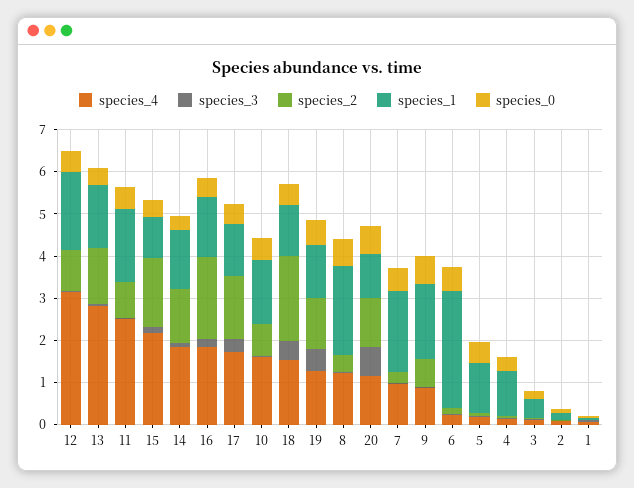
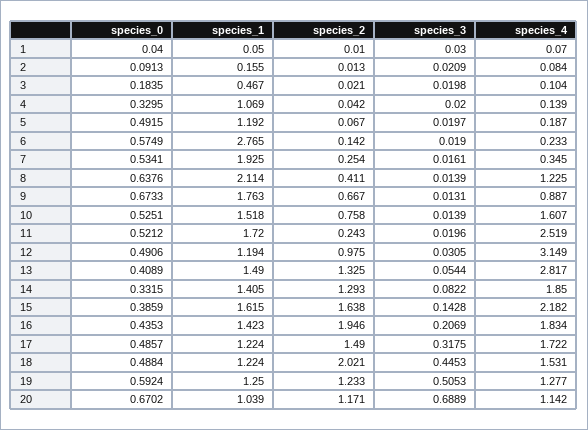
  {
    "species_4": {
      "12": 3.149,
      "13": 2.817,
      "11": 2.519,
      "15": 2.182,
      "14": 1.85,
      "16": 1.834,
      "17": 1.722,
      "10": 1.607,
      "18": 1.531,
      "19": 1.277,
      "8": 1.225,
      "20": 1.142,
-     "7": 1,
+     "7": 0.345,
      "9": 0.887,
      "6": 0.233,
      "5": 0.187,
      "4": 0.139,
      "3": 0.104,
      "2": 0.084,
      "1": 0.07
    },
    "species_3": {
      "12": 0.0305,
      "13": 0.0544,
      "11": 0.0196,
      "15": 0.1428,
      "14": 0.0822,
      "16": 0.2069,
      "17": 0.3175,
      "10": 0.0139,
      "18": 0.4453,
      "19": 0.5053,
      "8": 0.0139,
      "20": 0.6889,
      "7": 0.0161,
      "9": 0.0131,
      "6": 0.019,
      "5": 0.0197,
      "4": 0.02,
      "3": 0.0198,
      "2": 0.0209,
      "1": 0.03
    },
    "species_2": {
      "12": 0.975,
      "13": 1.325,
-     "11": 0.8,
+     "11": 0.243,
      "15": 1.638,
      "14": 1.293,
      "16": 1.946,
      "17": 1.49,
      "10": 0.758,
      "18": 2.021,
      "19": 1.233,
      "8": 0.411,
      "20": 1.171,
      "7": 0.254,
      "9": 0.667,
      "6": 0.142,
      "5": 0.067,
      "4": 0.042,
      "3": 0.021,
      "2": 0.013,
      "1": 0.01
    },
    "species_1": {
-     "12": 1.8,
+     "12": 1.194,
      "13": 1.49,
      "11": 1.72,
-     "15": 1,
+     "15": 1.615,
      "14": 1.405,
      "16": 1.423,
      "17": 1.224,
      "10": 1.518,
      "18": 1.224,
      "19": 1.25,
      "8": 2.114,
      "20": 1.039,
      "7": 1.925,
      "9": 1.763,
      "6": 2.765,
      "5": 1.192,
      "4": 1.069,
      "3": 0.467,
      "2": 0.155,
      "1": 0.05
    },
    "species_0": {
      "12": 0.4906,
      "13": 0.4089,
      "11": 0.5212,
      "15": 0.3859,
      "14": 0.3315,
      "16": 0.4353,
      "17": 0.4857,
      "10": 0.5251,
      "18": 0.4884,
      "19": 0.5924,
      "8": 0.6376,
      "20": 0.6702,
      "7": 0.5341,
      "9": 0.6733,
      "6": 0.5749,
      "5": 0.4915,
      "4": 0.3295,
      "3": 0.1835,
      "2": 0.0913,
      "1": 0.04
    }
  }

